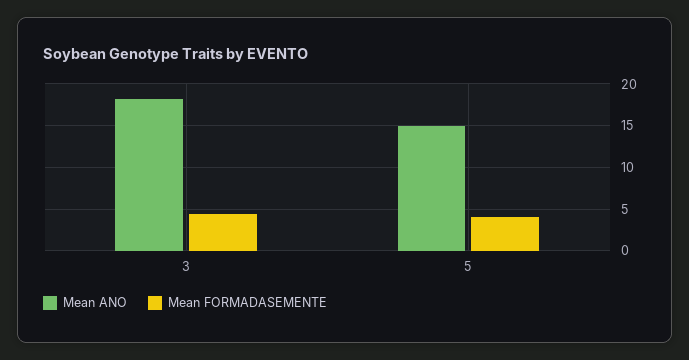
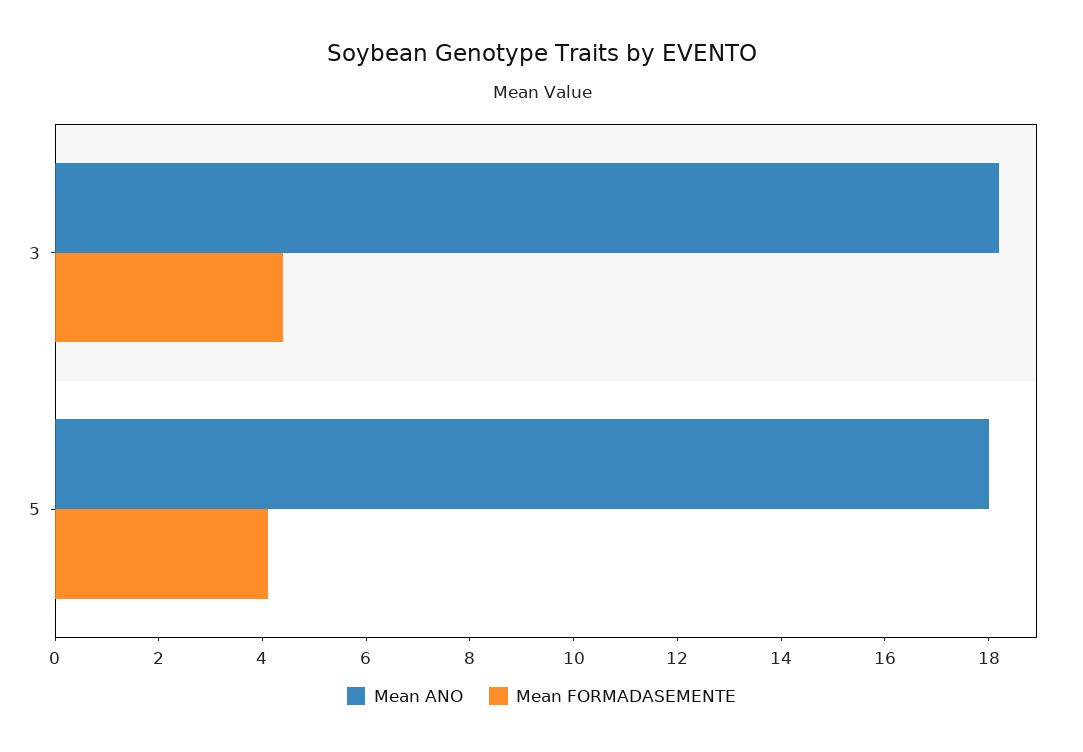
  {
    "Mean ANO": {
      "3": 18,
-     "5": 15
+     "5": 18
    },
    "Mean FORMADASEMENTE": {
      "3": 4.5,
      "5": 4
    }
  }

